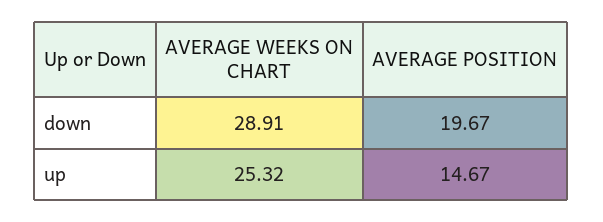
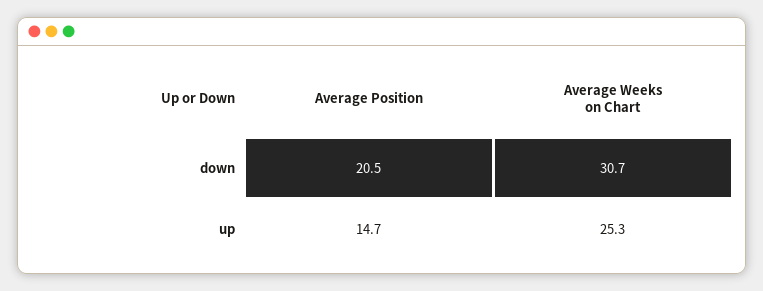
  {
    "AVERAGE WEEKS ON CHART": {
-     "down": 28.91,
+     "down": 30.7,
      "up": 25.32
    },
    "AVERAGE POSITION": {
-     "down": 19.67,
+     "down": 20.5,
      "up": 14.67
    }
  }

